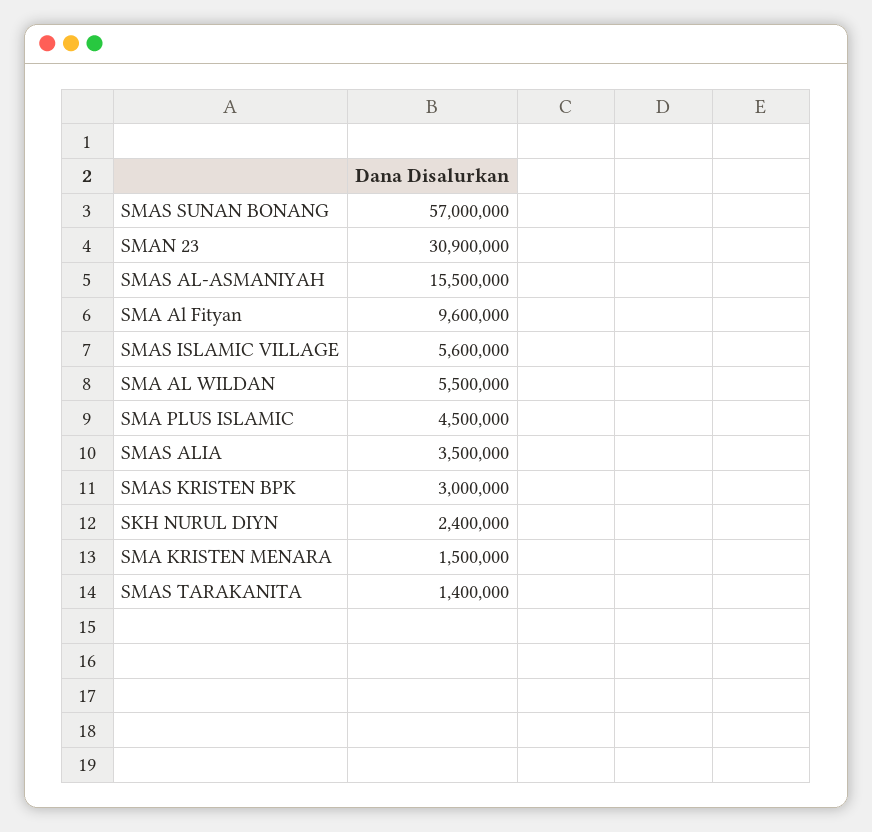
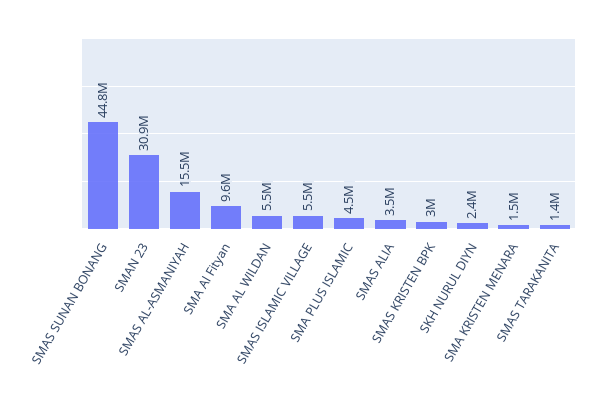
  {
-   "SMAS SUNAN BONANG": 57000000,
+   "SMAS SUNAN BONANG": 44800000,
    "SMAN 23": 30900000,
    "SMAS AL-ASMANIYAH": 15500000,
    "SMA Al Fityan": 9600000,
-   "SMAS ISLAMIC VILLAGE": 5600000,
+   "SMAS ISLAMIC VILLAGE": 5500000,
    "SMA AL WILDAN": 5500000,
    "SMA PLUS ISLAMIC": 4500000,
    "SMAS ALIA": 3500000,
    "SMAS KRISTEN BPK": 3000000,
    "SKH NURUL DIYN": 2400000,
    "SMA KRISTEN MENARA": 1500000,
    "SMAS TARAKANITA": 1400000
  }

